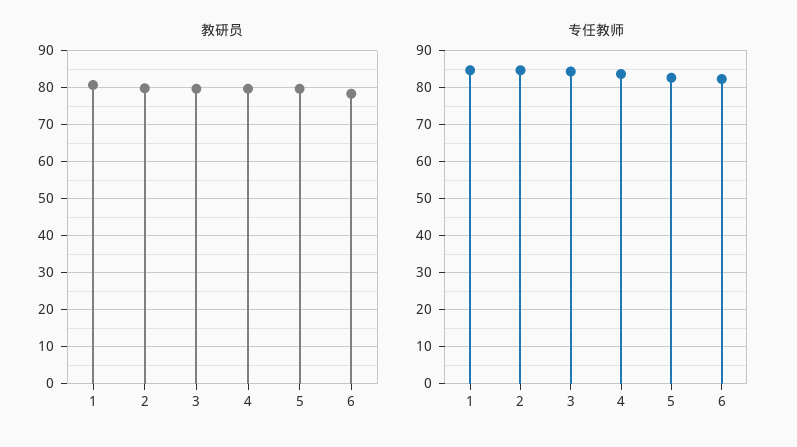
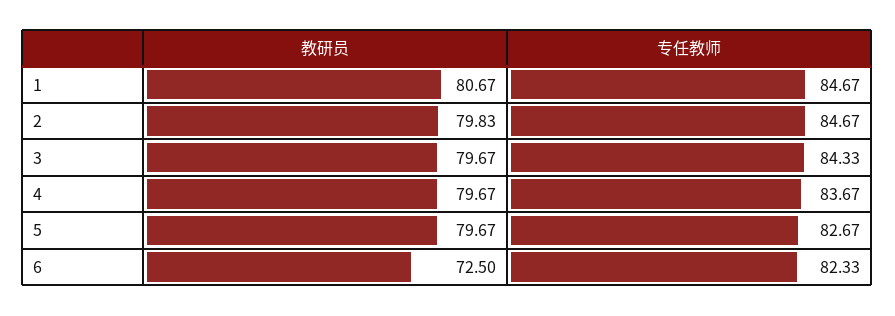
  {
    "教研员": {
      "1": 80.67,
      "2": 79.83,
      "3": 79.67,
      "4": 79.67,
      "5": 79.67,
-     "6": 78
+     "6": 72.5
    },
    "专任教师": {
      "1": 84.67,
      "2": 84.67,
      "3": 84.33,
      "4": 83.67,
      "5": 82.67,
      "6": 82.33
    }
  }

